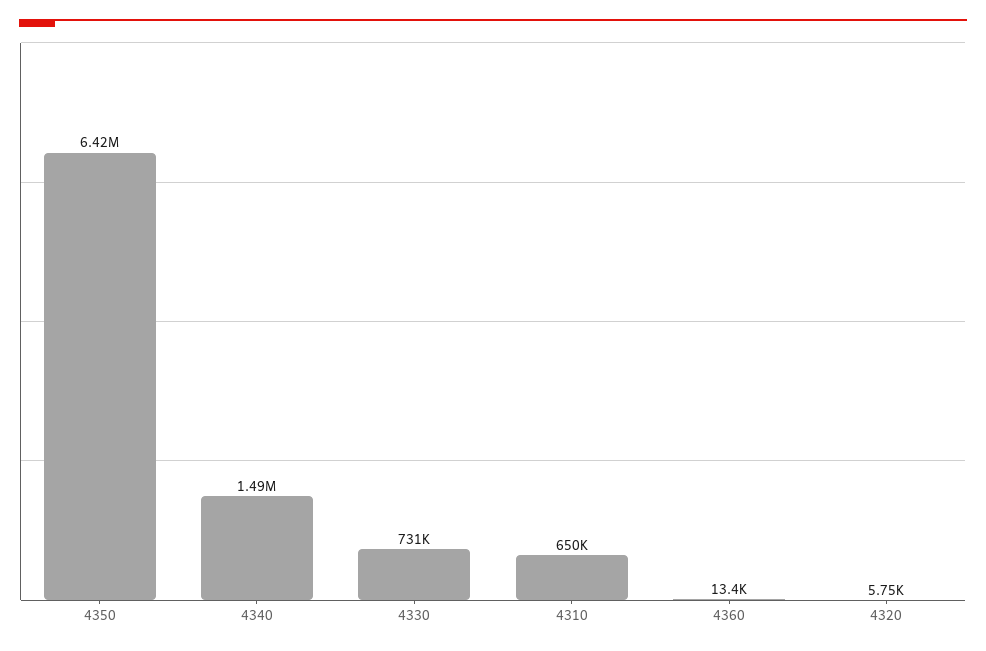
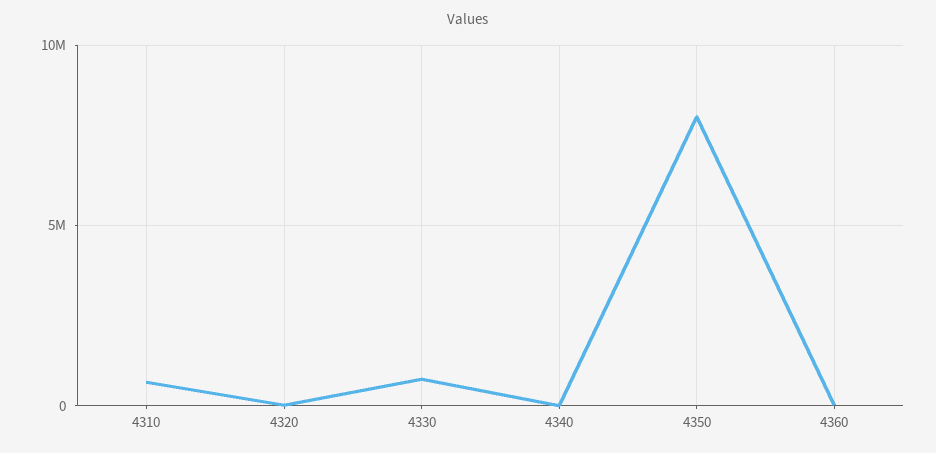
  {
-   "4350": 6420000,
+   "4350": 8000000,
-   "4340": 1490000,
+   "4340": 0,
    "4330": 731000,
    "4310": 650000,
    "4360": 13400,
    "4320": 5750
  }

